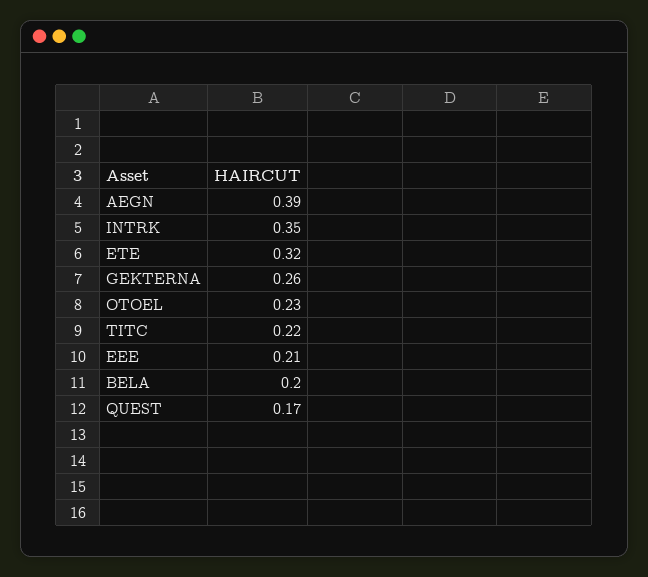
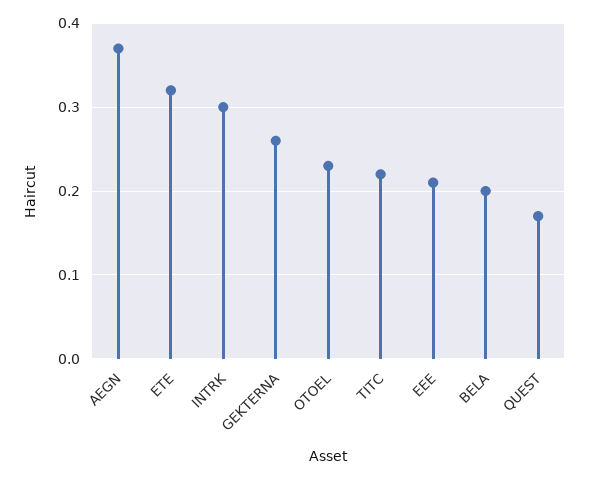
  {
-   "AEGN": 0.39,
+   "AEGN": 0.37,
-   "INTRK": 0.35,
+   "INTRK": 0.3,
    "ETE": 0.32,
    "GEKTERNA": 0.26,
    "OTOEL": 0.23,
    "TITC": 0.22,
    "EEE": 0.21,
    "BELA": 0.2,
    "QUEST": 0.17
  }

